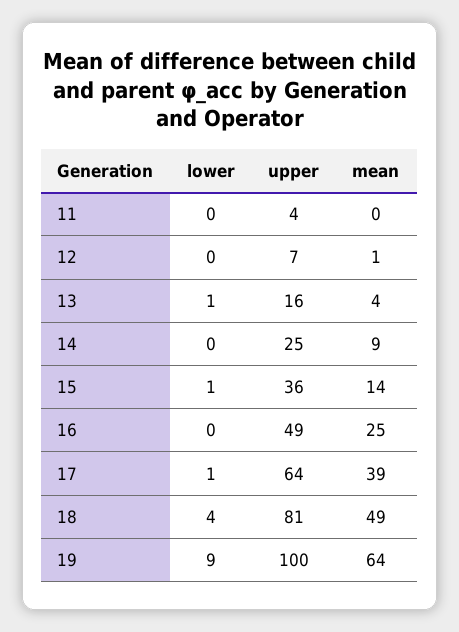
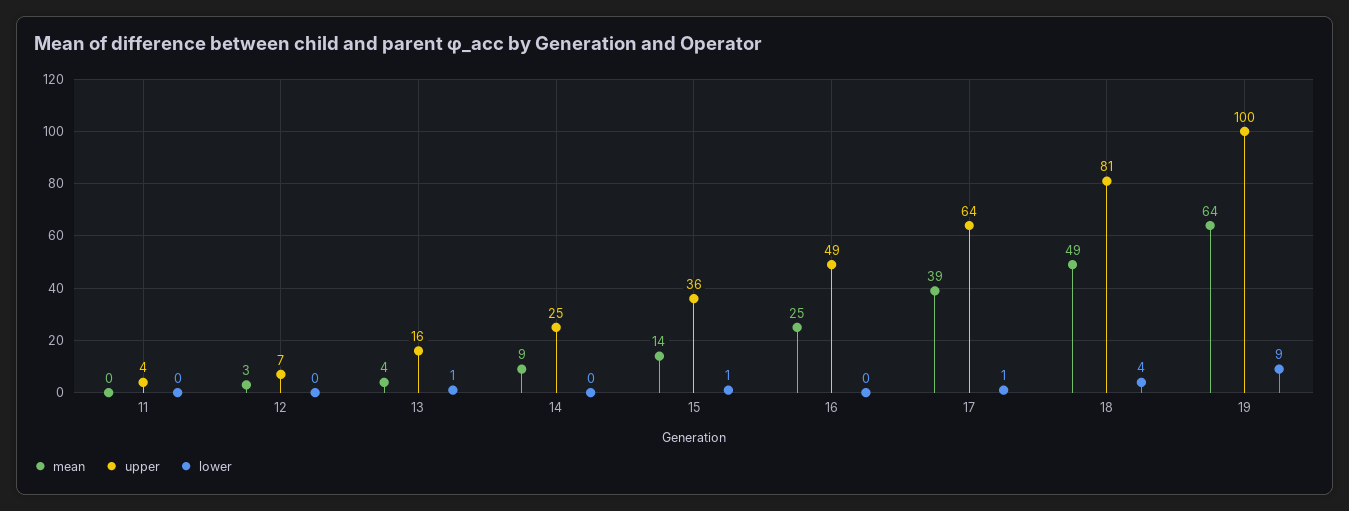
  {
    "lower": {
      "11": 0,
      "12": 0,
      "13": 1,
      "14": 0,
      "15": 1,
      "16": 0,
      "17": 1,
      "18": 4,
      "19": 9
    },
    "upper": {
      "11": 4,
      "12": 7,
      "13": 16,
      "14": 25,
      "15": 36,
      "16": 49,
      "17": 64,
      "18": 81,
      "19": 100
    },
    "mean": {
      "11": 0,
-     "12": 1,
+     "12": 3,
      "13": 4,
      "14": 9,
      "15": 14,
      "16": 25,
      "17": 39,
      "18": 49,
      "19": 64
    }
  }

